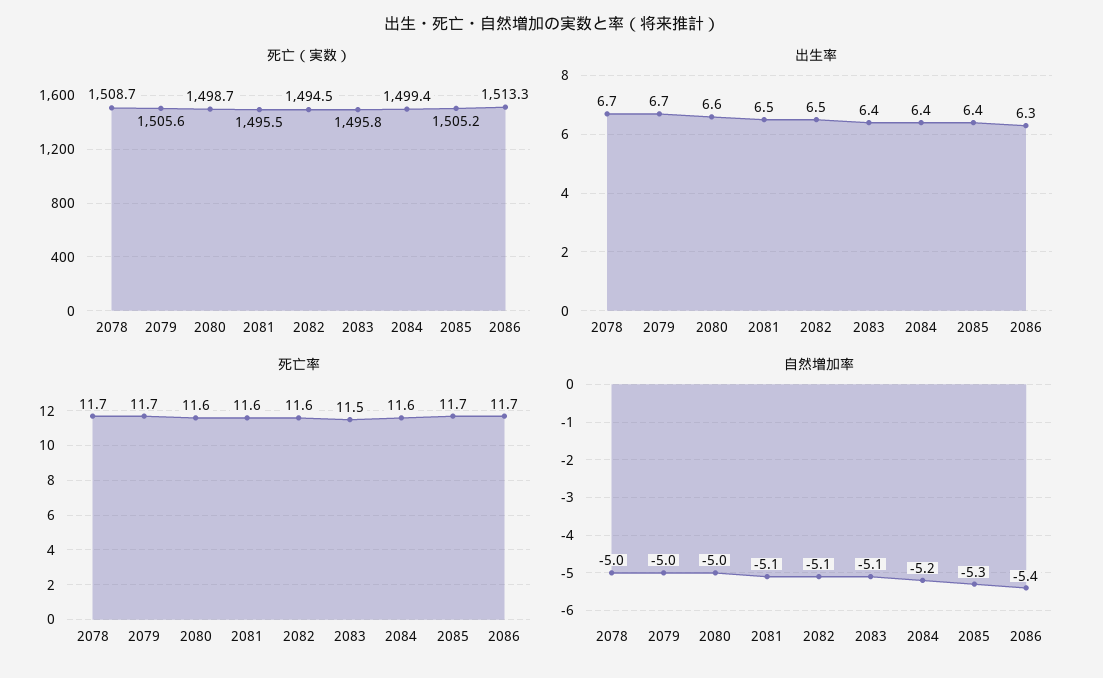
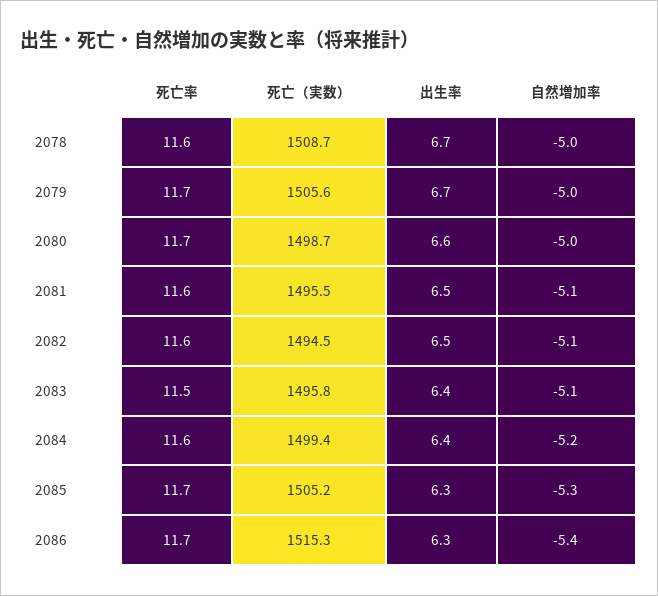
  {
    "死亡（実数）": {
      "2078": 1508.7,
      "2079": 1505.6,
      "2080": 1498.7,
      "2081": 1495.5,
      "2082": 1494.5,
      "2083": 1495.8,
      "2084": 1499.4,
      "2085": 1505.2,
-     "2086": 1513.3
+     "2086": 1515.3
    },
    "出生率": {
      "2078": 6.7,
      "2079": 6.7,
      "2080": 6.6,
      "2081": 6.5,
      "2082": 6.5,
      "2083": 6.4,
      "2084": 6.4,
-     "2085": 6.4,
+     "2085": 6.3,
      "2086": 6.3
    },
    "死亡率": {
-     "2078": 11.7,
+     "2078": 11.6,
      "2079": 11.7,
-     "2080": 11.6,
+     "2080": 11.7,
      "2081": 11.6,
      "2082": 11.6,
      "2083": 11.5,
      "2084": 11.6,
      "2085": 11.7,
      "2086": 11.7
    },
    "自然増加率": {
      "2078": -5,
      "2079": -5,
      "2080": -5,
      "2081": -5.1,
      "2082": -5.1,
      "2083": -5.1,
      "2084": -5.2,
      "2085": -5.3,
      "2086": -5.4
    }
  }

